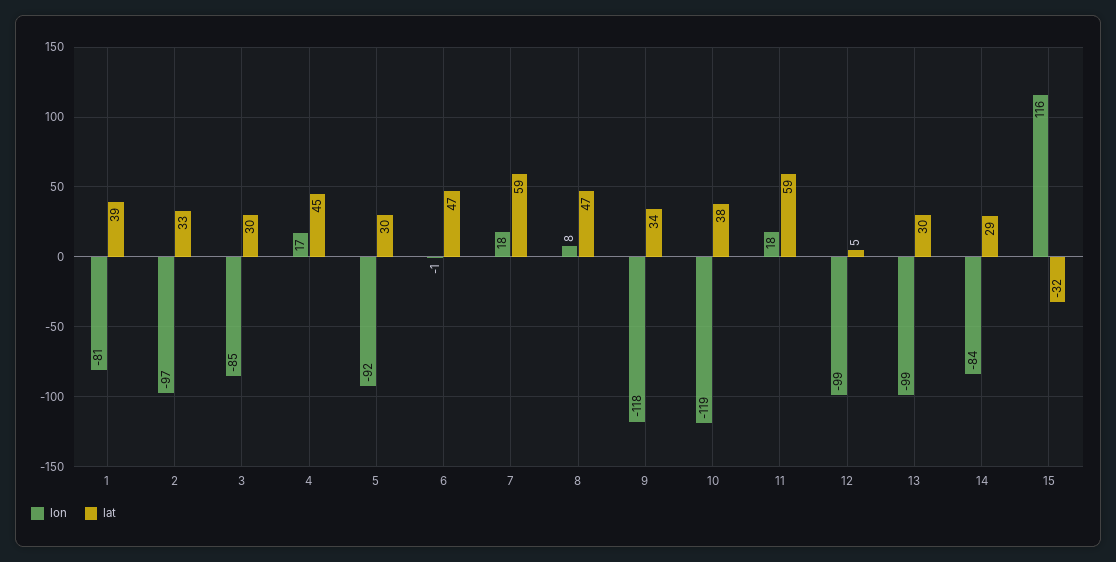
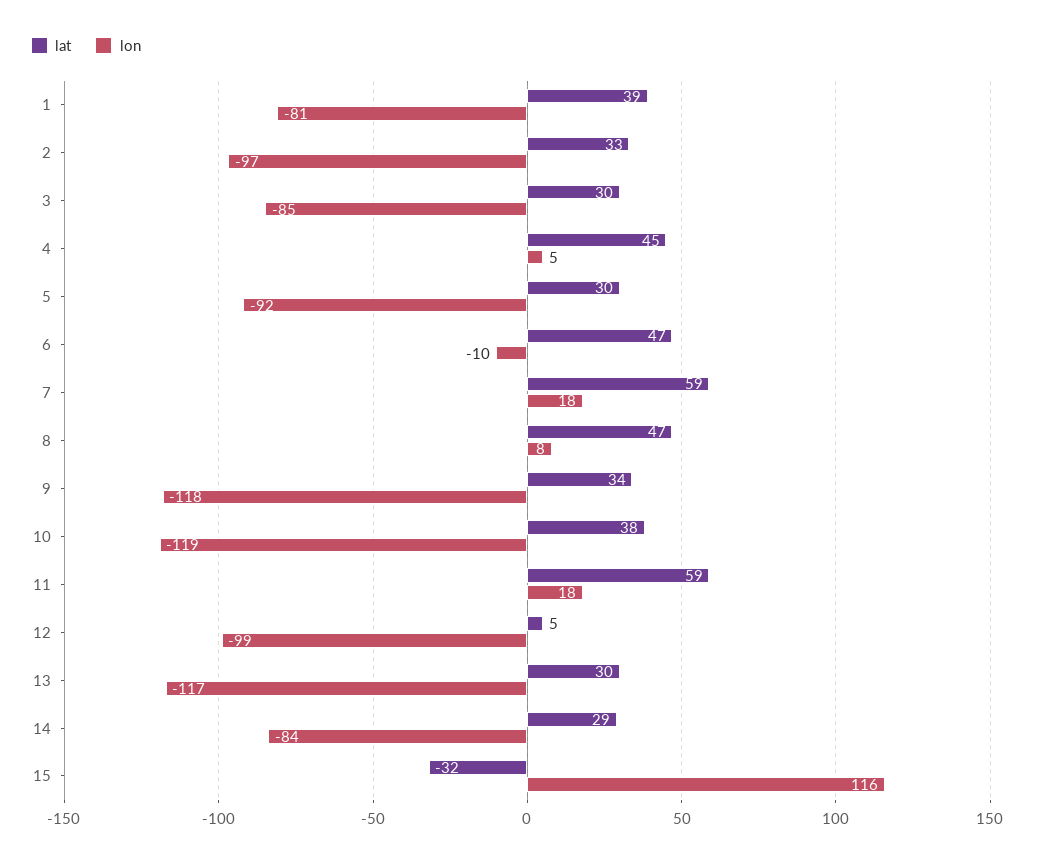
  {
    "lon": {
      "1": -81,
      "2": -97,
      "3": -85,
-     "4": 17,
+     "4": 5,
      "5": -92,
-     "6": -1,
+     "6": -10,
      "7": 18,
      "8": 8,
      "9": -118,
      "10": -119,
      "11": 18,
      "12": -99,
-     "13": -99,
+     "13": -117,
      "14": -84,
      "15": 116
    },
    "lat": {
      "1": 39,
      "2": 33,
      "3": 30,
      "4": 45,
      "5": 30,
      "6": 47,
      "7": 59,
      "8": 47,
      "9": 34,
      "10": 38,
      "11": 59,
      "12": 5,
      "13": 30,
      "14": 29,
      "15": -32
    }
  }

